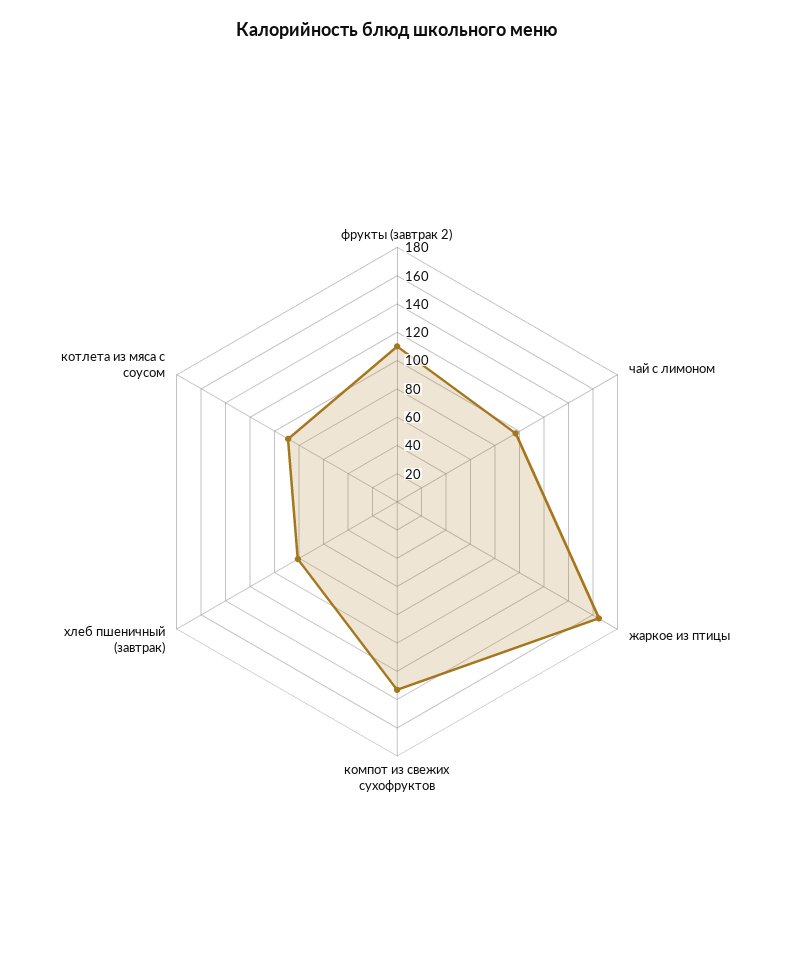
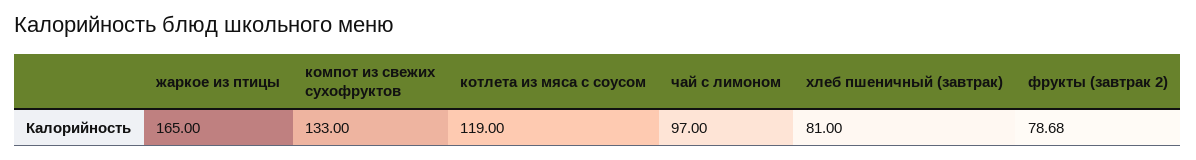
  {
-   "фрукты (завтрак 2)": 110,
+   "фрукты (завтрак 2)": 78.68,
    "чай с лимоном": 97,
    "жаркое из птицы": 165,
    "компот из свежих сухофруктов": 133,
    "хлеб пшеничный (завтрак)": 81,
-   "котлета из мяса с соусом": 90
+   "котлета из мяса с соусом": 119
  }

